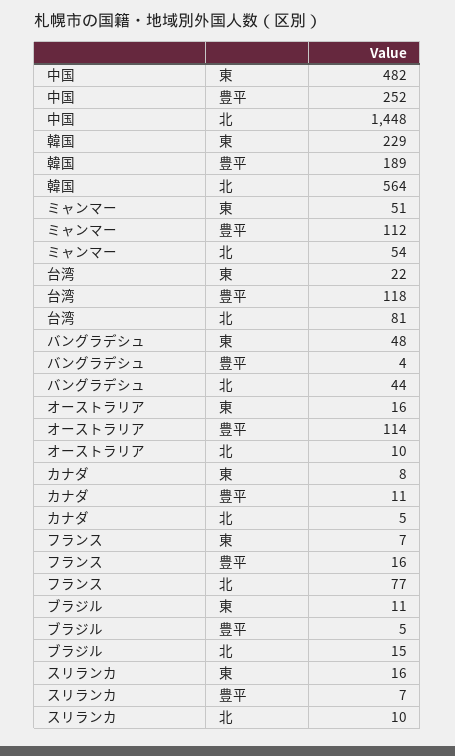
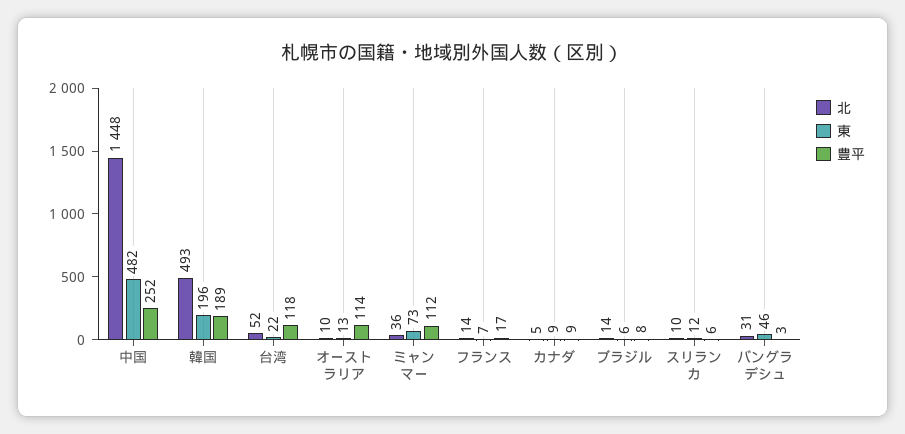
  {
    "東": {
      "中国": 482,
-     "韓国": 229,
+     "韓国": 196,
-     "ミャンマー": 51,
+     "ミャンマー": 73,
      "台湾": 22,
-     "バングラデシュ": 48,
+     "バングラデシュ": 46,
-     "オーストラリア": 16,
+     "オーストラリア": 13,
-     "カナダ": 8,
+     "カナダ": 9,
      "フランス": 7,
-     "ブラジル": 11,
+     "ブラジル": 6,
-     "スリランカ": 16
+     "スリランカ": 12
    },
    "豊平": {
      "中国": 252,
      "韓国": 189,
      "ミャンマー": 112,
      "台湾": 118,
-     "バングラデシュ": 4,
+     "バングラデシュ": 3,
      "オーストラリア": 114,
-     "カナダ": 11,
+     "カナダ": 9,
-     "フランス": 16,
+     "フランス": 17,
-     "ブラジル": 5,
+     "ブラジル": 8,
-     "スリランカ": 7
+     "スリランカ": 6
    },
    "北": {
      "中国": 1448,
-     "韓国": 564,
+     "韓国": 493,
-     "ミャンマー": 54,
+     "ミャンマー": 36,
-     "台湾": 81,
+     "台湾": 52,
-     "バングラデシュ": 44,
+     "バングラデシュ": 31,
      "オーストラリア": 10,
      "カナダ": 5,
-     "フランス": 77,
+     "フランス": 14,
-     "ブラジル": 15,
+     "ブラジル": 14,
      "スリランカ": 10
    }
  }

